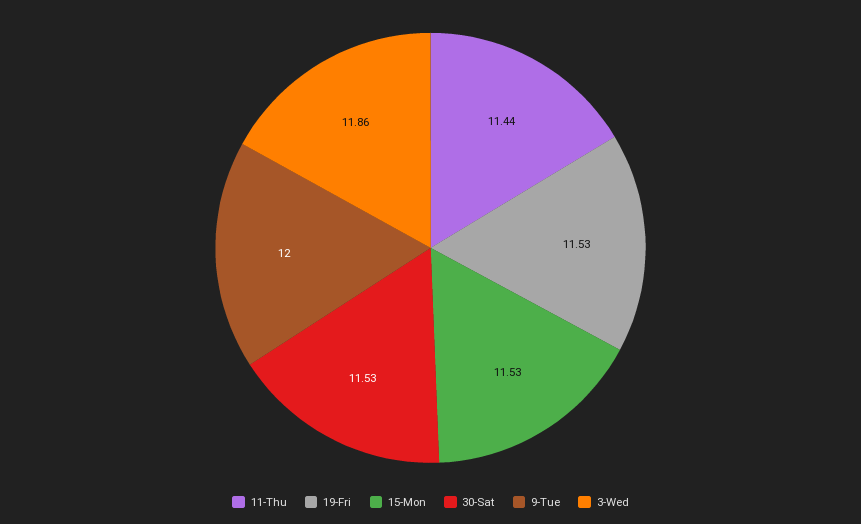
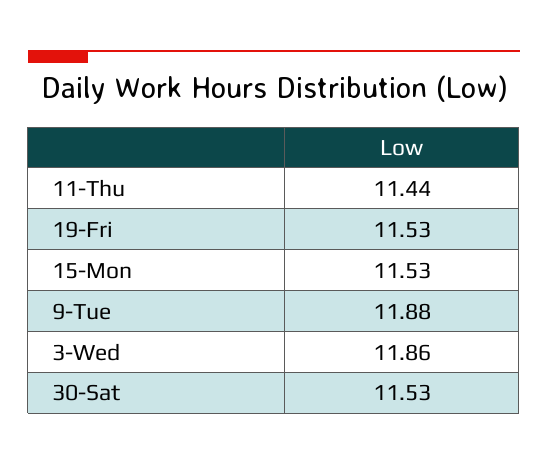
  {
    "11-Thu": 11.44,
    "19-Fri": 11.53,
    "15-Mon": 11.53,
    "30-Sat": 11.53,
-   "9-Tue": 12,
+   "9-Tue": 11.88,
    "3-Wed": 11.86
  }

